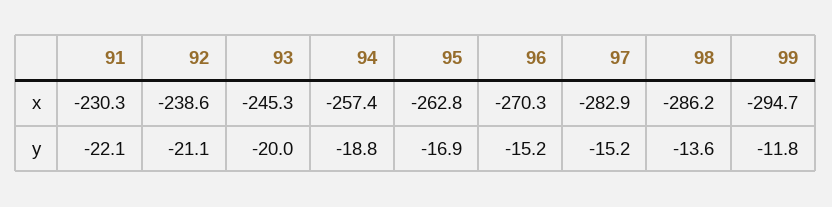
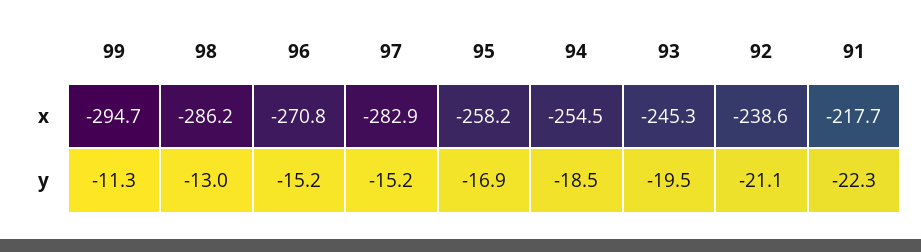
  {
    "91": {
-     "x": -230.3,
+     "x": -217.7,
-     "y": -22.1
+     "y": -22.3
    },
    "92": {
      "x": -238.6,
      "y": -21.1
    },
    "93": {
      "x": -245.3,
-     "y": -20
+     "y": -19.5
    },
    "94": {
-     "x": -257.4,
+     "x": -254.5,
-     "y": -18.8
+     "y": -18.5
    },
    "95": {
-     "x": -262.8,
+     "x": -258.2,
      "y": -16.9
    },
    "96": {
-     "x": -270.3,
+     "x": -270.8,
      "y": -15.2
    },
    "97": {
      "x": -282.9,
      "y": -15.2
    },
    "98": {
      "x": -286.2,
-     "y": -13.6
+     "y": -13
    },
    "99": {
      "x": -294.7,
-     "y": -11.8
+     "y": -11.3
    }
  }

